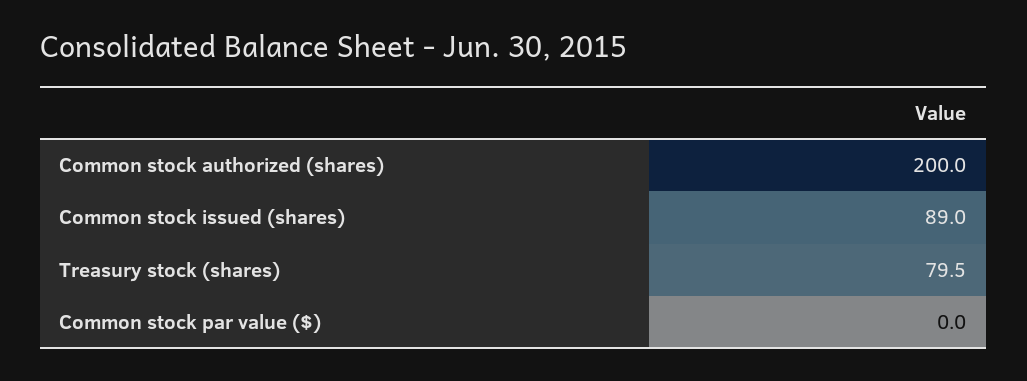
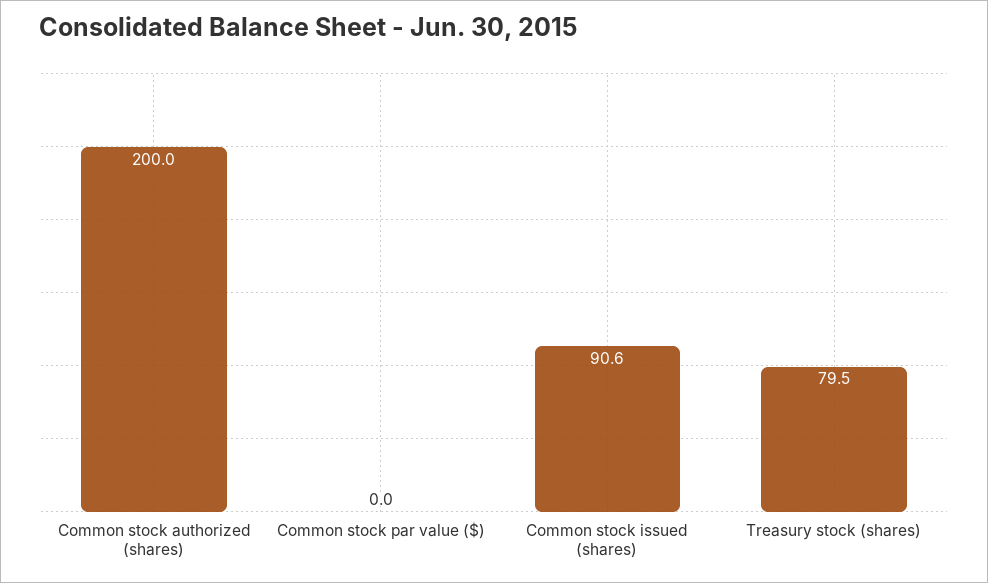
  {
    "Common stock authorized (shares)": 200,
-   "Common stock issued (shares)": 89,
+   "Common stock issued (shares)": 90.6,
    "Treasury stock (shares)": 79.5,
    "Common stock par value ($)": 0
  }

